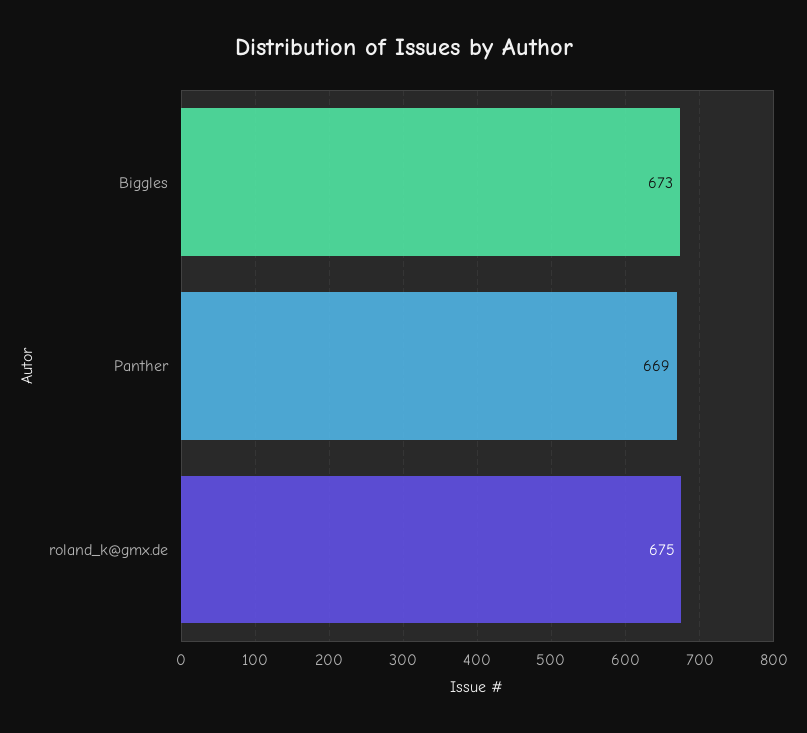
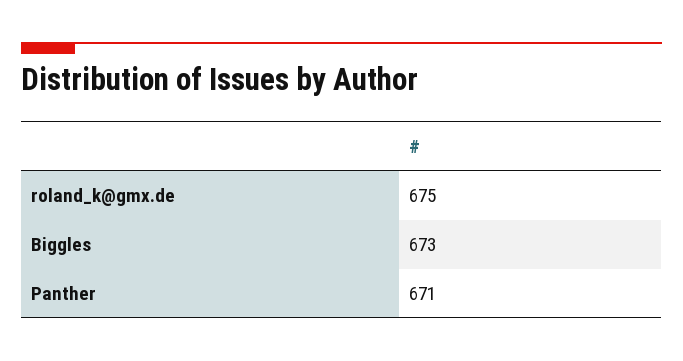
  {
    "Biggles": 673,
-   "Panther": 669,
+   "Panther": 671,
    "roland_k@gmx.de": 675
  }

